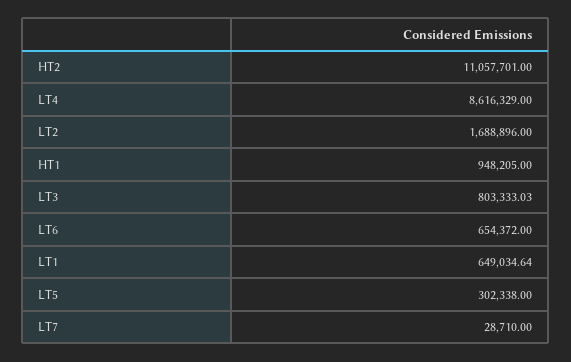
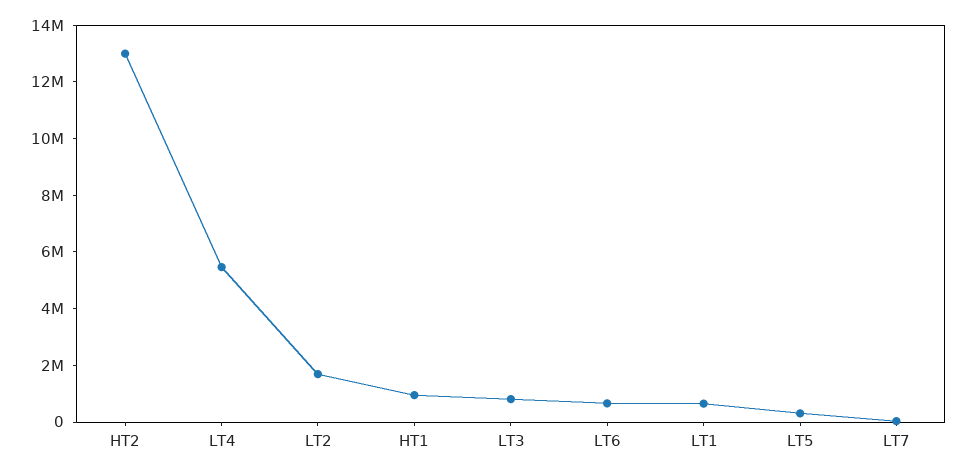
  {
-   "HT2": 11057701,
+   "HT2": 13000000,
-   "LT4": 8616329,
+   "LT4": 5500000,
    "LT2": 1688896,
    "HT1": 948205,
    "LT3": 803333.03,
    "LT6": 654372,
    "LT1": 649034.64,
    "LT5": 302338,
    "LT7": 28710
  }

